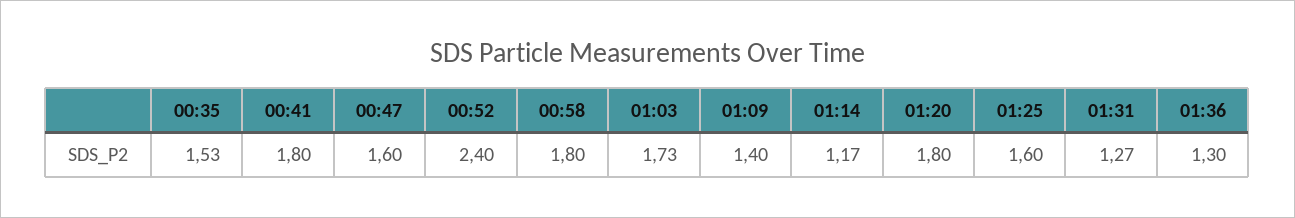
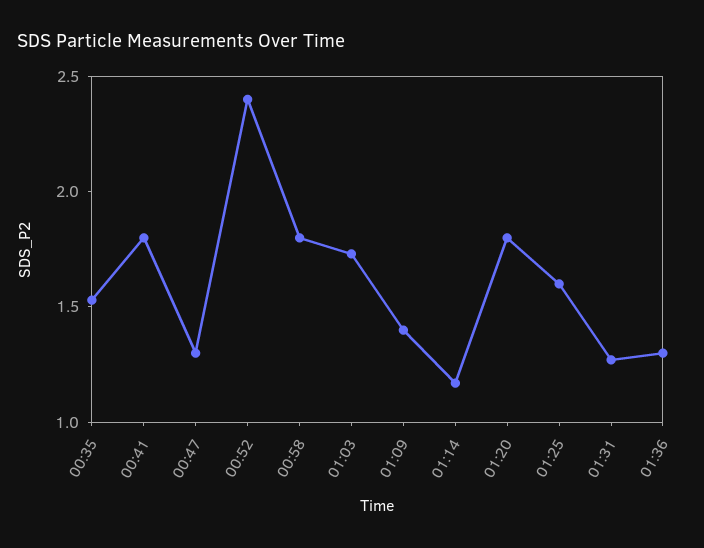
  {
    "00:35": 1.53,
    "00:41": 1.8,
-   "00:47": 1.6,
+   "00:47": 1.3,
    "00:52": 2.4,
    "00:58": 1.8,
    "01:03": 1.73,
    "01:09": 1.4,
    "01:14": 1.17,
    "01:20": 1.8,
    "01:25": 1.6,
    "01:31": 1.27,
    "01:36": 1.3
  }

